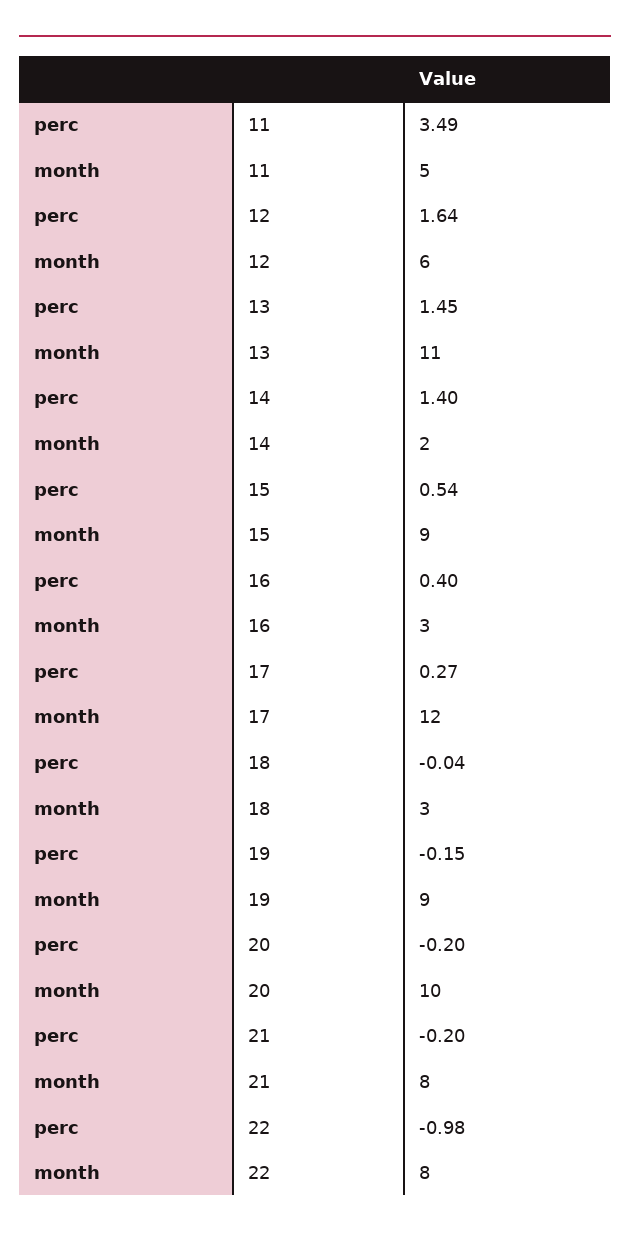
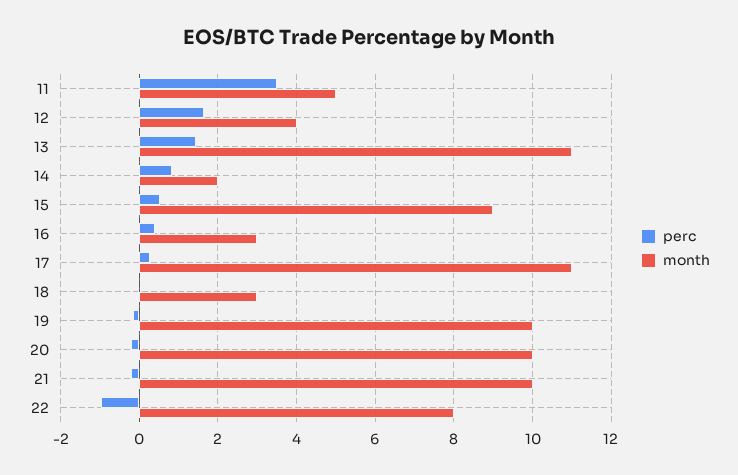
  {
    "perc": {
      "11": 3.49,
      "12": 1.64,
      "13": 1.45,
-     "14": 1.4,
+     "14": 0.8,
      "15": 0.54,
      "16": 0.4,
      "17": 0.27,
      "18": -0.04,
      "19": -0.15,
      "20": -0.2,
      "21": -0.2,
      "22": -0.98
    },
    "month": {
      "11": 5,
-     "12": 6,
+     "12": 4,
      "13": 11,
      "14": 2,
      "15": 9,
      "16": 3,
-     "17": 12,
+     "17": 11,
      "18": 3,
-     "19": 9,
+     "19": 10,
      "20": 10,
-     "21": 8,
+     "21": 10,
      "22": 8
    }
  }

